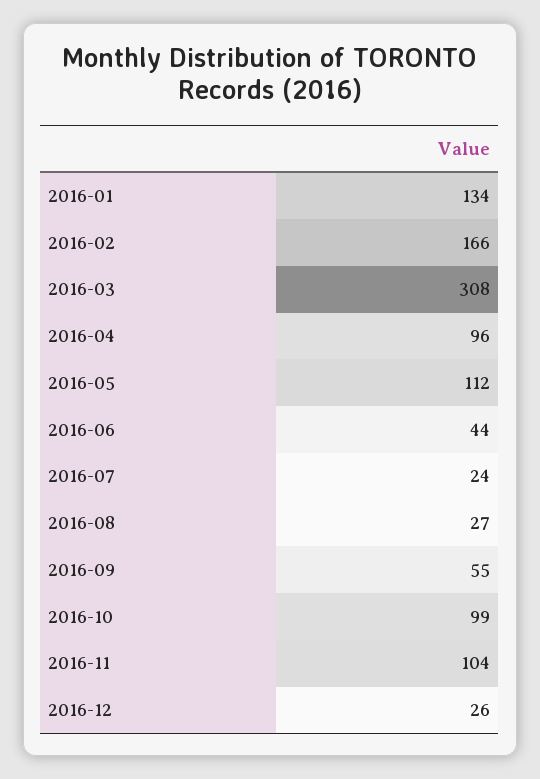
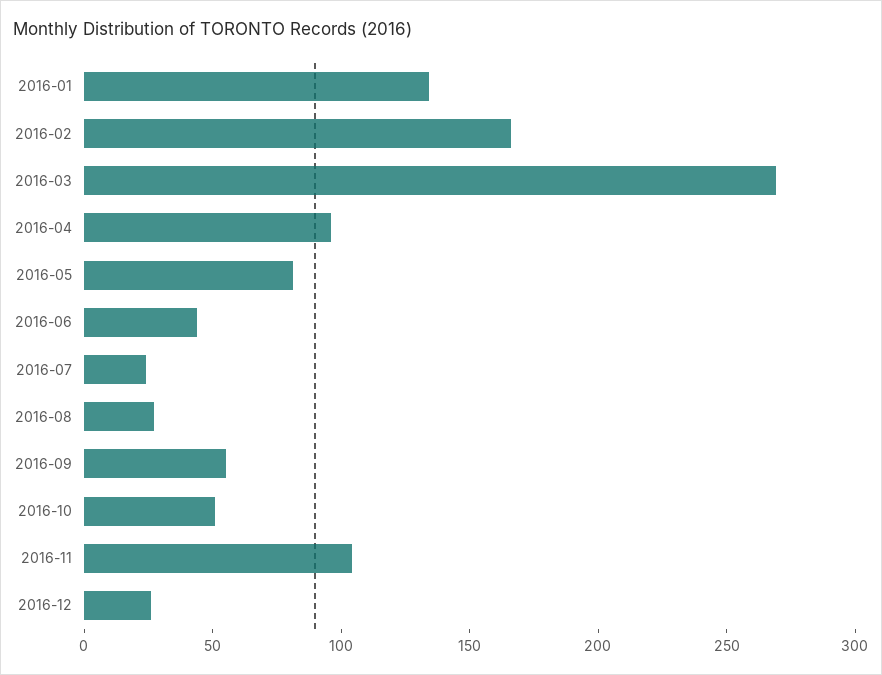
  {
    "2016-01": 134,
    "2016-02": 166,
-   "2016-03": 308,
+   "2016-03": 270,
    "2016-04": 96,
-   "2016-05": 112,
+   "2016-05": 80,
    "2016-06": 44,
    "2016-07": 24,
    "2016-08": 27,
    "2016-09": 55,
-   "2016-10": 99,
+   "2016-10": 50,
    "2016-11": 104,
    "2016-12": 26
  }

